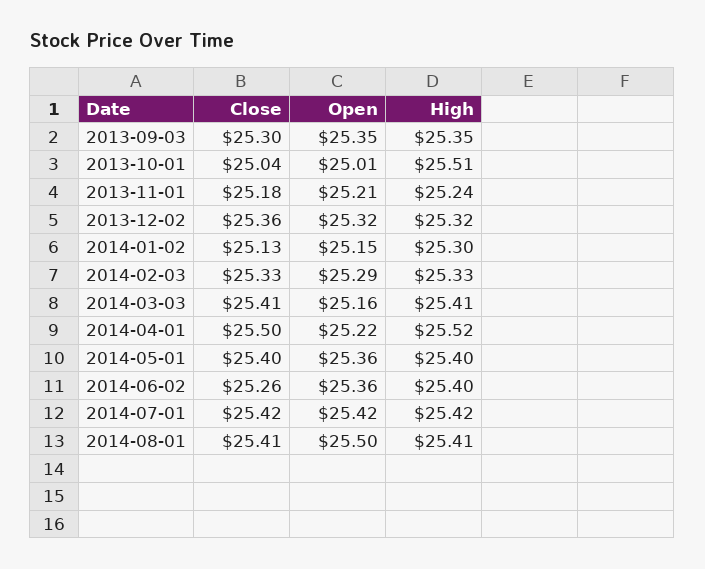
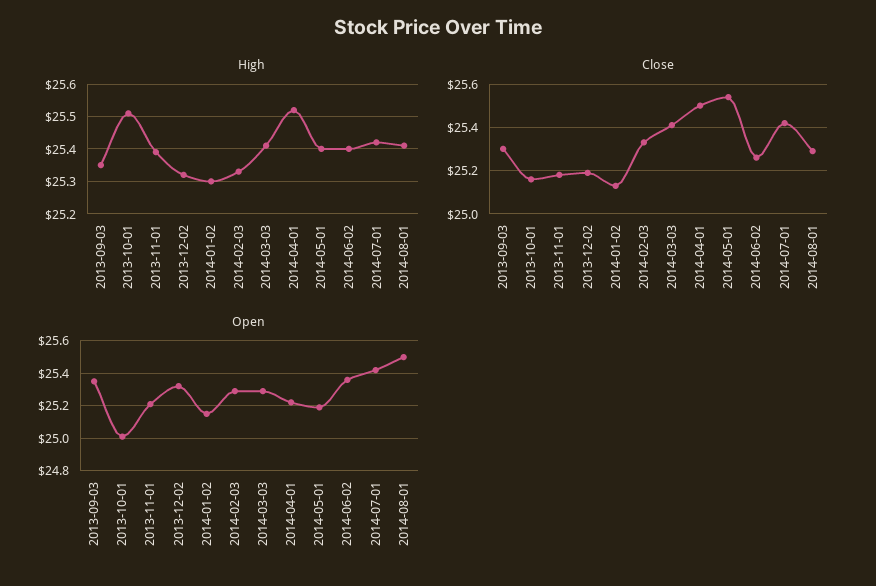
  {
    "Close": {
      "2013-09-03": 25.3,
-     "2013-10-01": 25.04,
+     "2013-10-01": 25.15,
      "2013-11-01": 25.18,
-     "2013-12-02": 25.36,
+     "2013-12-02": 25.2,
      "2014-01-02": 25.13,
      "2014-02-03": 25.33,
      "2014-03-03": 25.41,
      "2014-04-01": 25.5,
-     "2014-05-01": 25.4,
+     "2014-05-01": 25.55,
      "2014-06-02": 25.26,
      "2014-07-01": 25.42,
-     "2014-08-01": 25.41
+     "2014-08-01": 25.3
    },
    "Open": {
      "2013-09-03": 25.35,
      "2013-10-01": 25.01,
      "2013-11-01": 25.21,
      "2013-12-02": 25.32,
      "2014-01-02": 25.15,
      "2014-02-03": 25.29,
-     "2014-03-03": 25.16,
+     "2014-03-03": 25.3,
      "2014-04-01": 25.22,
-     "2014-05-01": 25.36,
+     "2014-05-01": 25.2,
      "2014-06-02": 25.36,
      "2014-07-01": 25.42,
      "2014-08-01": 25.5
    },
    "High": {
      "2013-09-03": 25.35,
      "2013-10-01": 25.51,
-     "2013-11-01": 25.24,
+     "2013-11-01": 25.4,
      "2013-12-02": 25.32,
      "2014-01-02": 25.3,
      "2014-02-03": 25.33,
      "2014-03-03": 25.41,
      "2014-04-01": 25.52,
      "2014-05-01": 25.4,
      "2014-06-02": 25.4,
      "2014-07-01": 25.42,
      "2014-08-01": 25.41
    }
  }

